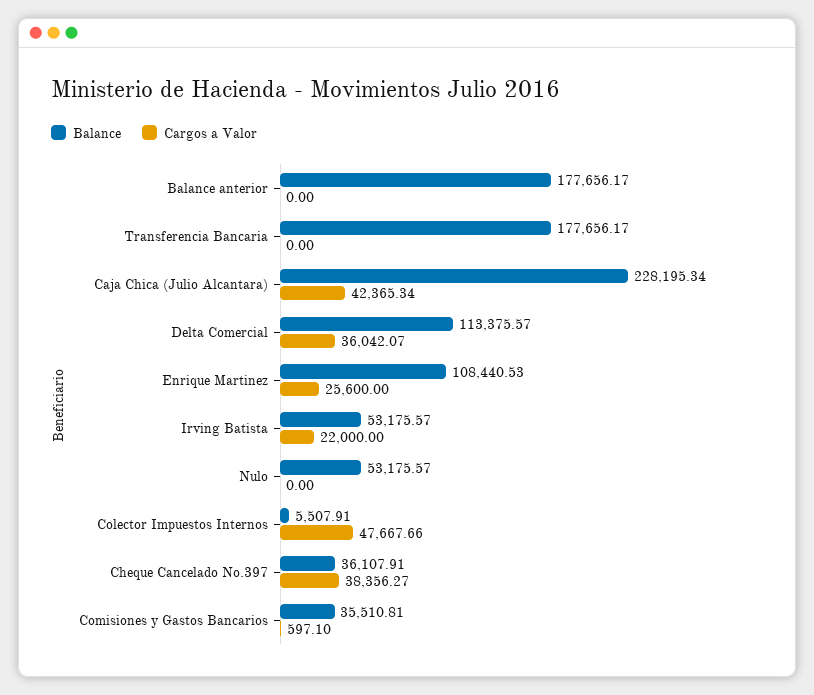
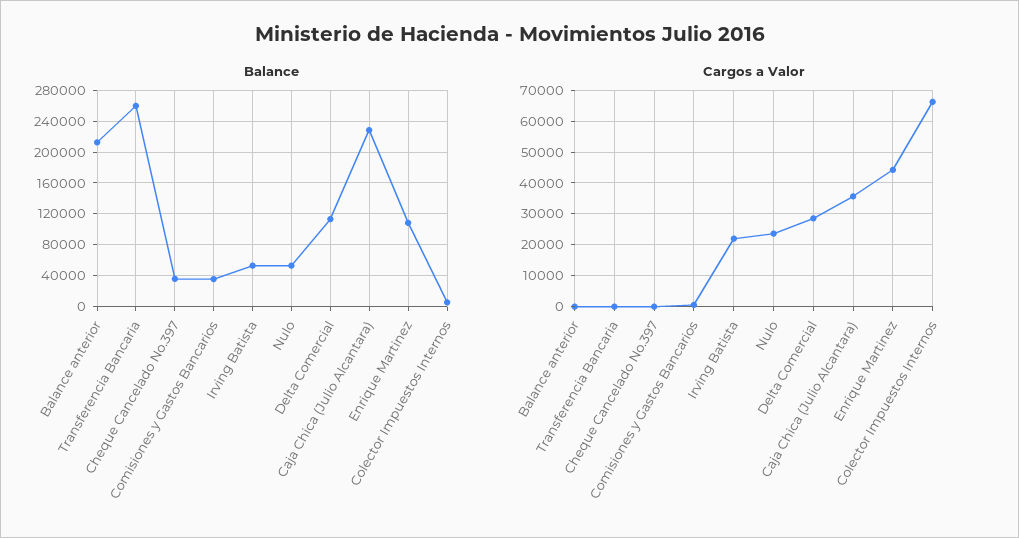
  {
    "Balance": {
-     "Balance anterior": 177656.17,
+     "Balance anterior": 210000,
-     "Transferencia Bancaria": 177656.17,
+     "Transferencia Bancaria": 260000,
      "Caja Chica (Julio Alcantara)": 228195.34,
      "Delta Comercial": 113375.57,
      "Enrique Martinez": 108440.53,
      "Irving Batista": 53175.57,
      "Nulo": 53175.57,
      "Colector Impuestos Internos": 5507.91,
      "Cheque Cancelado No.397": 36107.91,
      "Comisiones y Gastos Bancarios": 35510.81
    },
    "Cargos a Valor": {
      "Balance anterior": 0,
      "Transferencia Bancaria": 0,
-     "Caja Chica (Julio Alcantara)": 42365.34,
+     "Caja Chica (Julio Alcantara)": 36000,
-     "Delta Comercial": 36042.07,
+     "Delta Comercial": 28000,
-     "Enrique Martinez": 25600,
+     "Enrique Martinez": 44000,
      "Irving Batista": 22000,
-     "Nulo": 0,
+     "Nulo": 24000,
-     "Colector Impuestos Internos": 47667.66,
+     "Colector Impuestos Internos": 66000,
-     "Cheque Cancelado No.397": 38356.27,
+     "Cheque Cancelado No.397": 0,
      "Comisiones y Gastos Bancarios": 597.1
    }
  }

